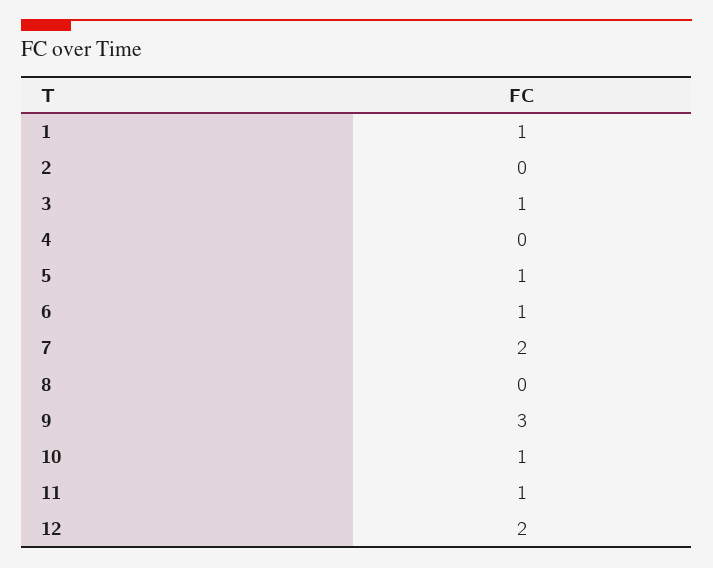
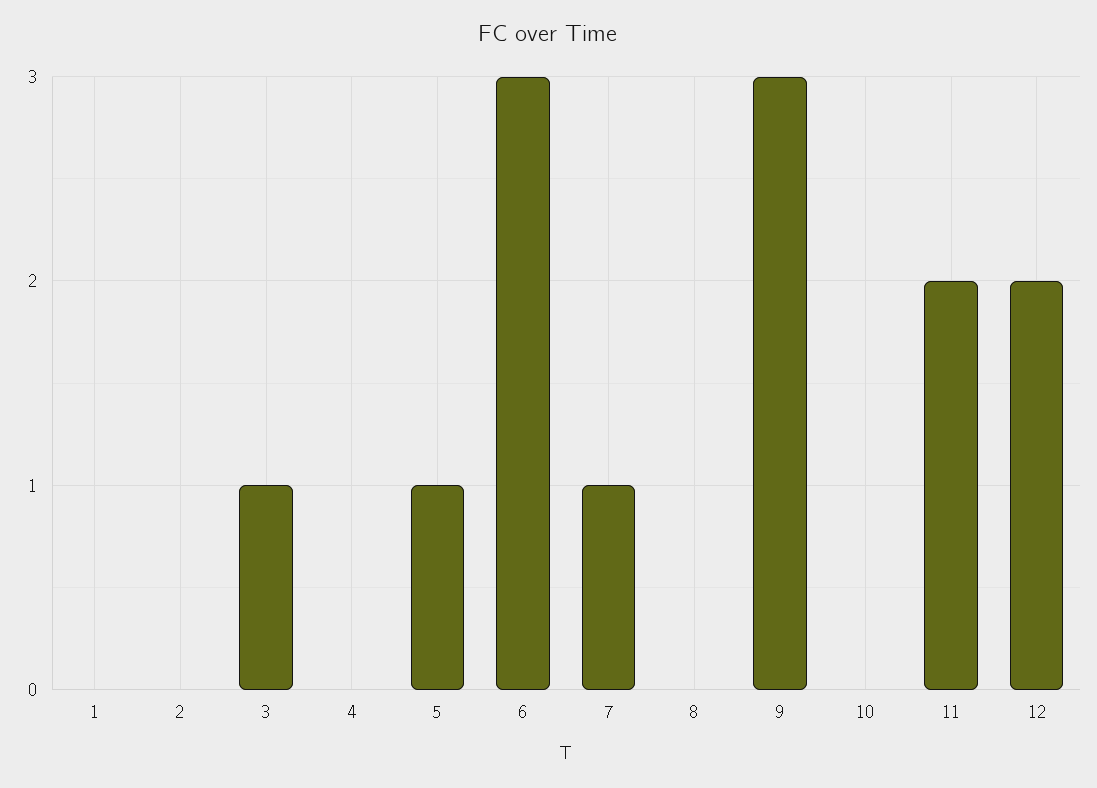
  {
-   "1": 1,
+   "1": 0,
    "2": 0,
    "3": 1,
    "4": 0,
    "5": 1,
-   "6": 1,
+   "6": 3,
-   "7": 2,
+   "7": 1,
    "8": 0,
    "9": 3,
-   "10": 1,
+   "10": 0,
-   "11": 1,
+   "11": 2,
    "12": 2
  }

